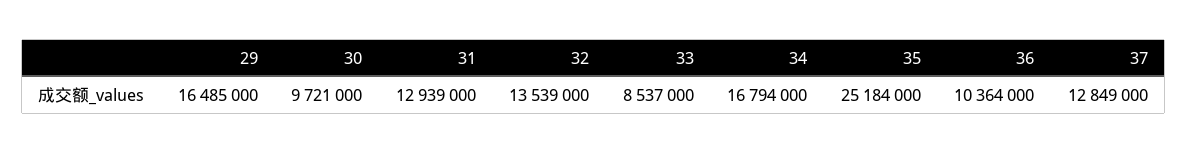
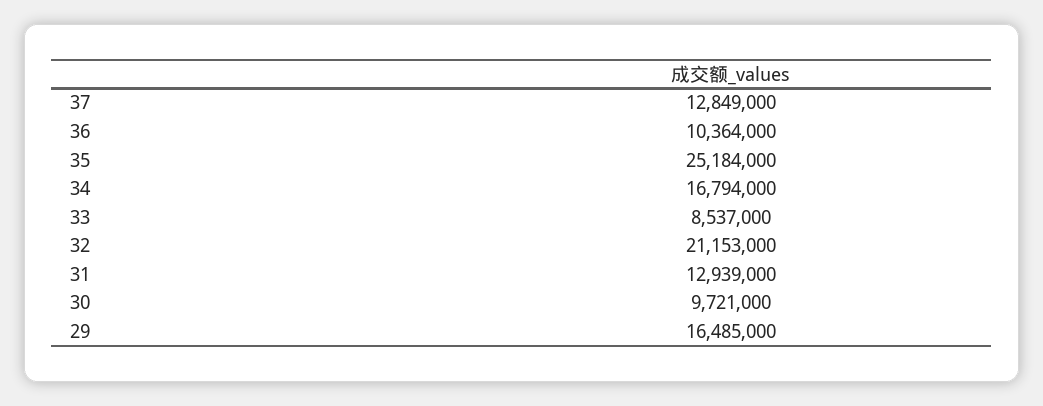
  {
    "29": 16485000,
    "30": 9721000,
    "31": 12939000,
-   "32": 13539000,
+   "32": 21153000,
    "33": 8537000,
    "34": 16794000,
    "35": 25184000,
    "36": 10364000,
    "37": 12849000
  }

